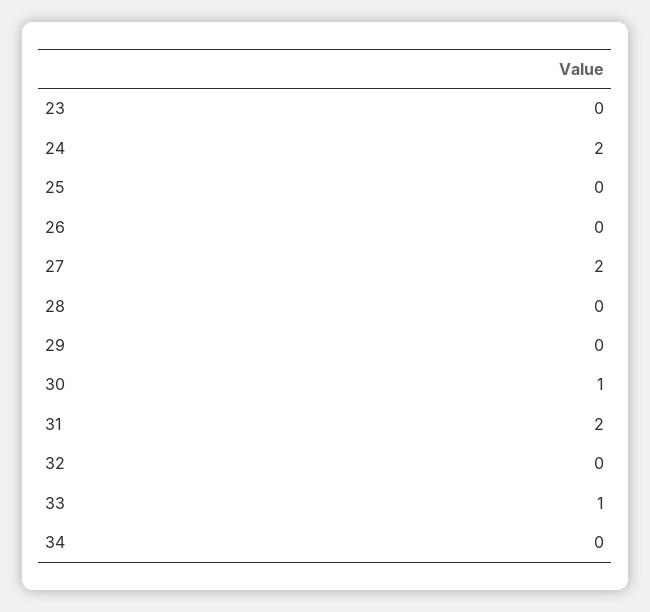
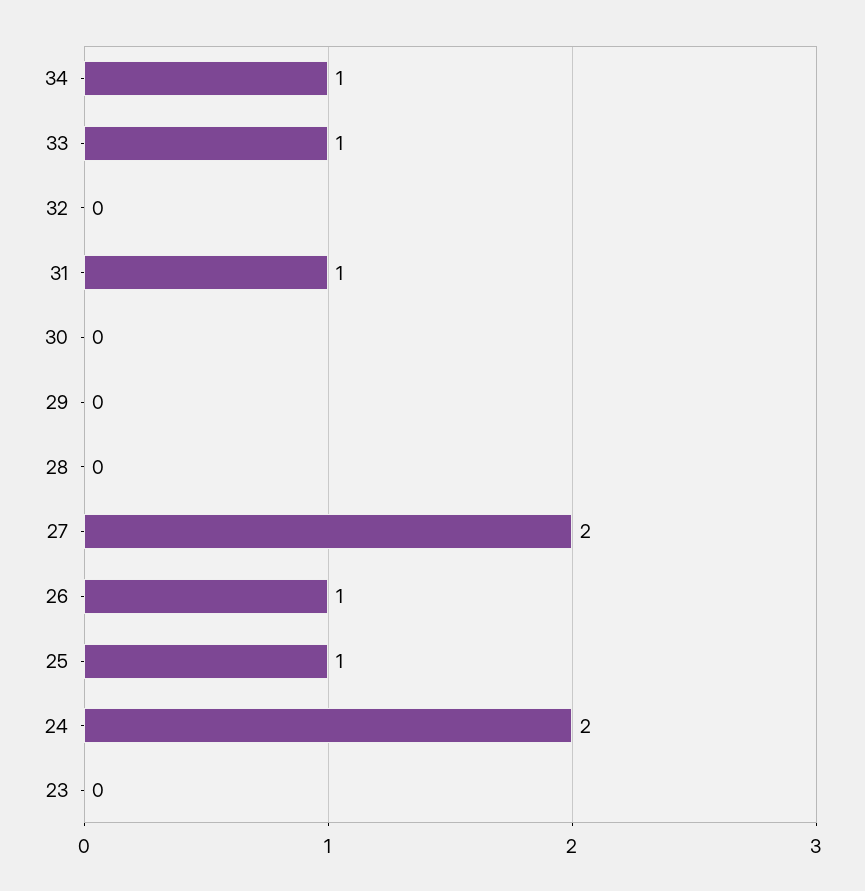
  {
    "23": 0,
    "24": 2,
-   "25": 0,
+   "25": 1,
-   "26": 0,
+   "26": 1,
    "27": 2,
    "28": 0,
    "29": 0,
-   "30": 1,
+   "30": 0,
-   "31": 2,
+   "31": 1,
    "32": 0,
    "33": 1,
-   "34": 0
+   "34": 1
  }

